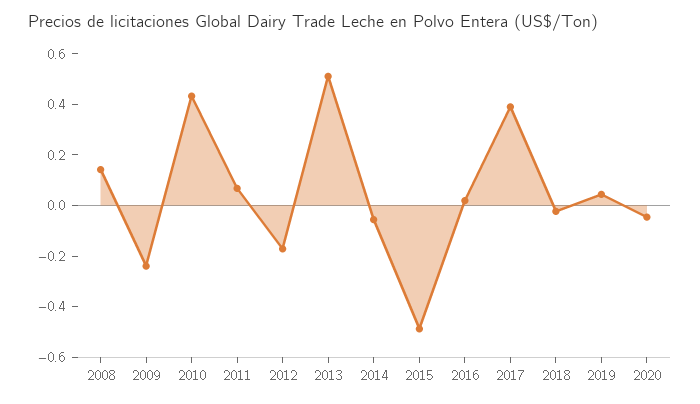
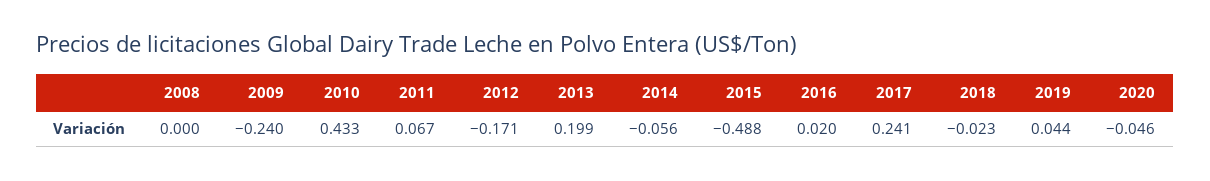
  {
-   "2008": 0.15,
+   "2008": 0,
    "2009": -0.24,
    "2010": 0.433,
    "2011": 0.067,
    "2012": -0.171,
-   "2013": 0.5,
+   "2013": 0.199,
    "2014": -0.056,
    "2015": -0.488,
    "2016": 0.02,
-   "2017": 0.4,
+   "2017": 0.241,
    "2018": -0.023,
    "2019": 0.044,
    "2020": -0.046
  }

